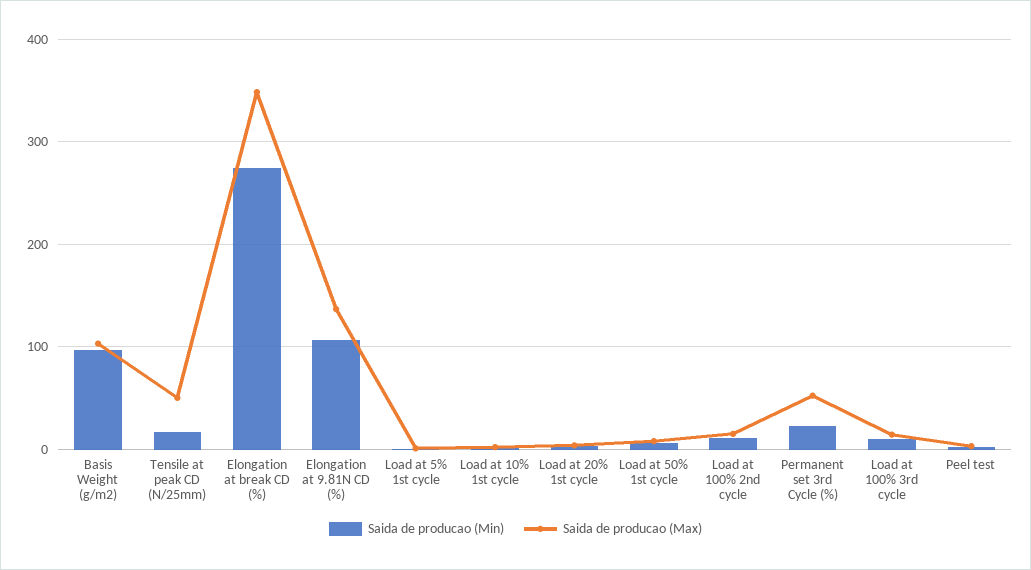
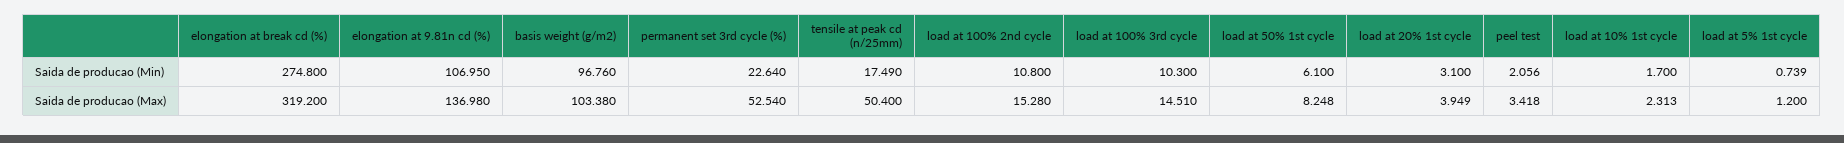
  {
    "Saida de producao (Min)": {
      "Basis Weight (g/m2)": 96.76,
      "Tensile at peak CD (N/25mm)": 17.49,
      "Elongation at break CD (%)": 274.8,
      "Elongation at 9.81N CD (%)": 106.95,
      "Load at 5% 1st cycle": 0.739,
      "Load at 10% 1st cycle": 1.7,
      "Load at 20% 1st cycle": 3.1,
      "Load at 50% 1st cycle": 6.1,
      "Load at 100% 2nd cycle": 10.8,
      "Permanent set 3rd Cycle (%)": 22.64,
      "Load at 100% 3rd cycle": 10.3,
      "Peel test": 2.056
    },
    "Saida de producao (Max)": {
      "Basis Weight (g/m2)": 103.38,
      "Tensile at peak CD (N/25mm)": 50.4,
-     "Elongation at break CD (%)": 350,
+     "Elongation at break CD (%)": 319.2,
      "Elongation at 9.81N CD (%)": 136.98,
      "Load at 5% 1st cycle": 1.2,
      "Load at 10% 1st cycle": 2.313,
      "Load at 20% 1st cycle": 3.949,
      "Load at 50% 1st cycle": 8.248,
      "Load at 100% 2nd cycle": 15.28,
      "Permanent set 3rd Cycle (%)": 52.54,
      "Load at 100% 3rd cycle": 14.51,
      "Peel test": 3.418
    }
  }

